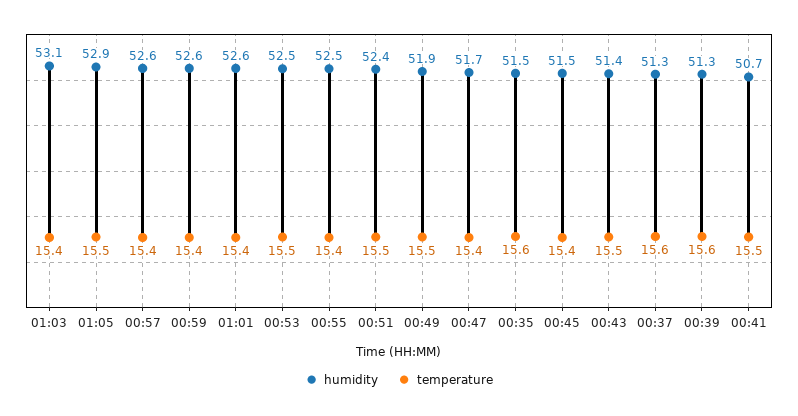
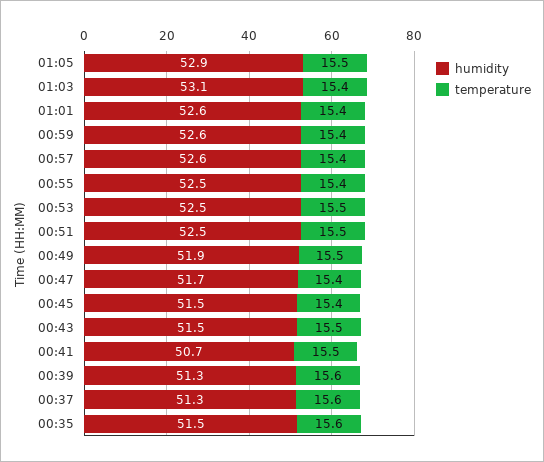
  {
    "humidity": {
      "01:03": 53.1,
      "01:05": 52.9,
      "00:57": 52.6,
      "00:59": 52.6,
      "01:01": 52.6,
      "00:53": 52.5,
      "00:55": 52.5,
-     "00:51": 52.4,
+     "00:51": 52.5,
      "00:49": 51.9,
      "00:47": 51.7,
      "00:35": 51.5,
      "00:45": 51.5,
-     "00:43": 51.4,
+     "00:43": 51.5,
      "00:37": 51.3,
      "00:39": 51.3,
      "00:41": 50.7
    },
    "temperature": {
      "01:03": 15.4,
      "01:05": 15.5,
      "00:57": 15.4,
      "00:59": 15.4,
      "01:01": 15.4,
      "00:53": 15.5,
      "00:55": 15.4,
      "00:51": 15.5,
      "00:49": 15.5,
      "00:47": 15.4,
      "00:35": 15.6,
      "00:45": 15.4,
      "00:43": 15.5,
      "00:37": 15.6,
      "00:39": 15.6,
      "00:41": 15.5
    }
  }

